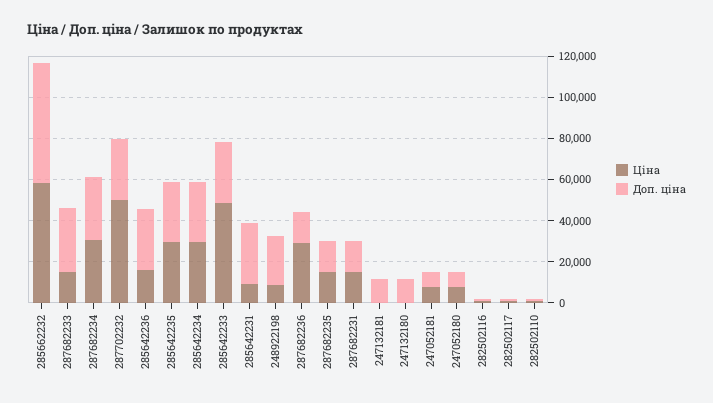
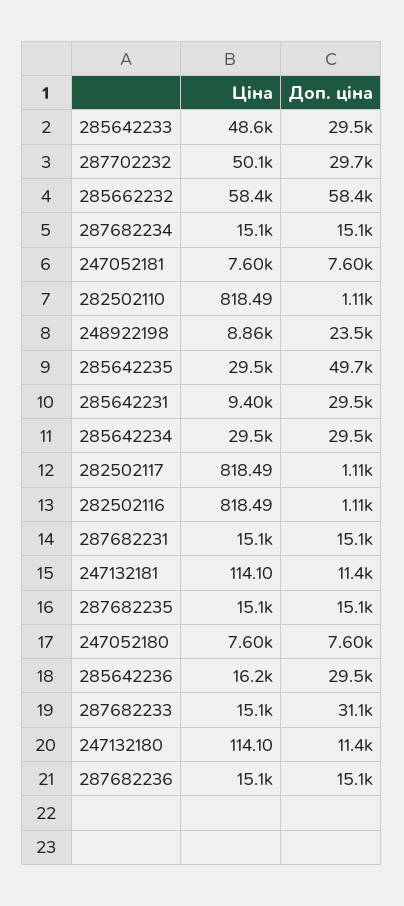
  {
    "Ціна": {
      "285662232": 58400,
      "287682233": 15100,
-     "287682234": 30000,
+     "287682234": 15100,
      "287702232": 50100,
      "285642236": 16200,
      "285642235": 29500,
      "285642234": 29500,
      "285642233": 48600,
      "285642231": 9400,
      "248922198": 8860,
-     "287682236": 30000,
+     "287682236": 15100,
      "287682235": 15100,
      "287682231": 15100,
      "247132181": 114.1,
      "247132180": 114.1,
      "247052181": 7600,
      "247052180": 7600,
      "282502116": 818.49,
      "282502117": 818.49,
      "282502110": 818.49
    },
    "Доп. ціна": {
      "285662232": 58400,
      "287682233": 31100,
-     "287682234": 30000,
+     "287682234": 15100,
      "287702232": 29700,
      "285642236": 29500,
-     "285642235": 30000,
+     "285642235": 49700,
      "285642234": 29500,
      "285642233": 29500,
      "285642231": 29500,
      "248922198": 23500,
      "287682236": 15100,
      "287682235": 15100,
      "287682231": 15100,
      "247132181": 11400,
      "247132180": 11400,
      "247052181": 7600,
      "247052180": 7600,
      "282502116": 1110,
      "282502117": 1110,
      "282502110": 1110
    }
  }

